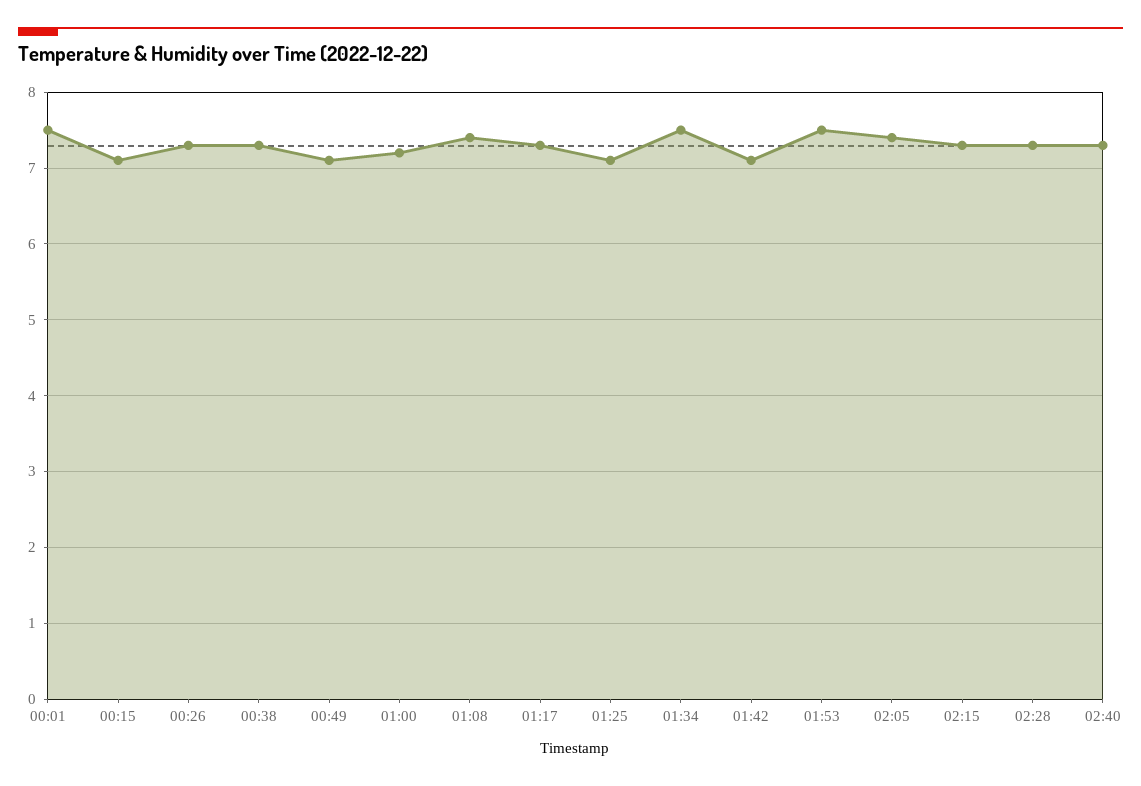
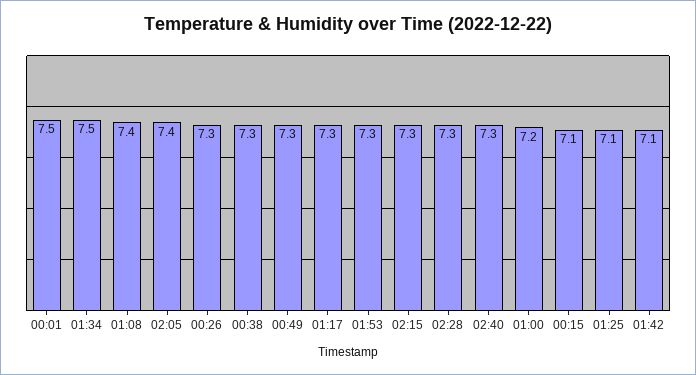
  {
    "00:01": 7.5,
    "00:15": 7.1,
    "00:26": 7.3,
    "00:38": 7.3,
-   "00:49": 7.1,
+   "00:49": 7.3,
    "01:00": 7.2,
    "01:08": 7.4,
    "01:17": 7.3,
    "01:25": 7.1,
    "01:34": 7.5,
    "01:42": 7.1,
-   "01:53": 7.5,
+   "01:53": 7.3,
    "02:05": 7.4,
    "02:15": 7.3,
    "02:28": 7.3,
    "02:40": 7.3
  }

